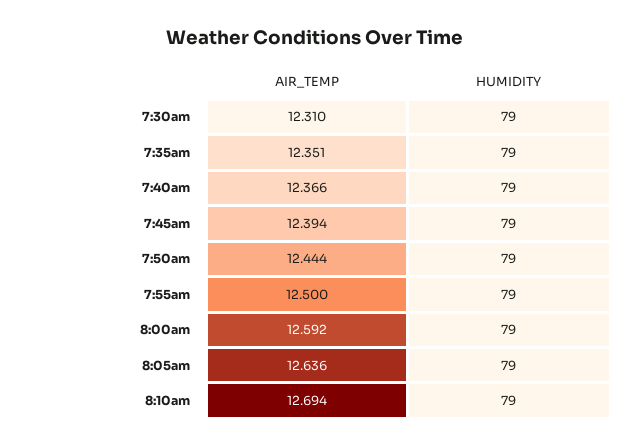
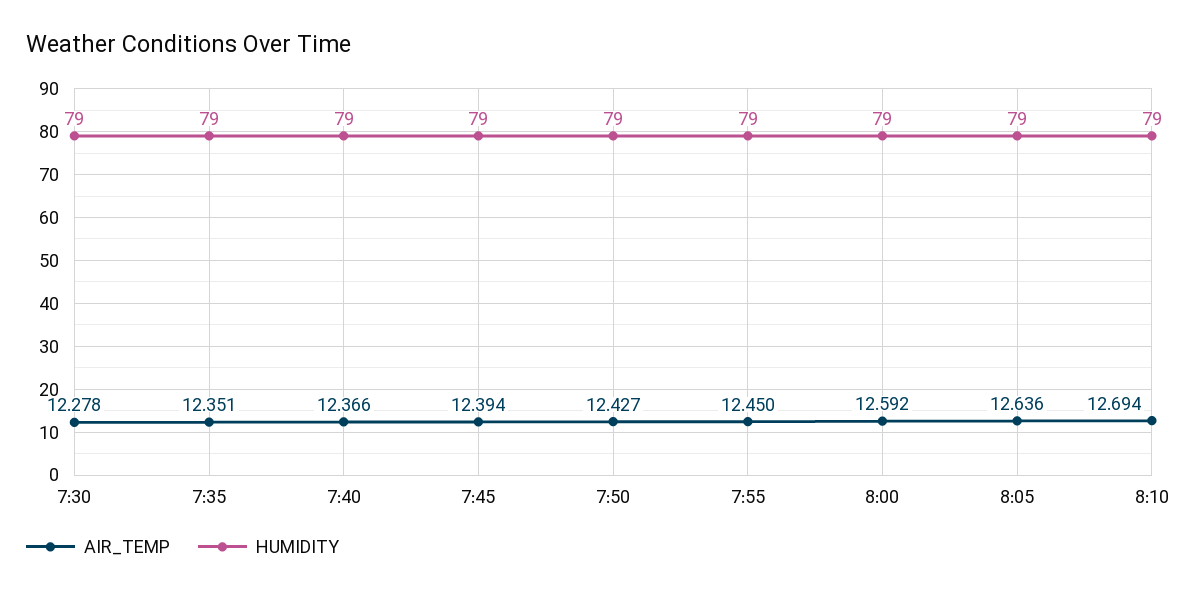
  {
    "AIR_TEMP": {
-     "7:30am": 12.31,
+     "7:30am": 12.278,
      "7:35am": 12.351,
      "7:40am": 12.366,
      "7:45am": 12.394,
-     "7:50am": 12.444,
+     "7:50am": 12.427,
-     "7:55am": 12.5,
+     "7:55am": 12.45,
      "8:00am": 12.592,
      "8:05am": 12.636,
      "8:10am": 12.694
    },
    "HUMIDITY": {
      "7:30am": 79,
      "7:35am": 79,
      "7:40am": 79,
      "7:45am": 79,
      "7:50am": 79,
      "7:55am": 79,
      "8:00am": 79,
      "8:05am": 79,
      "8:10am": 79
    }
  }

